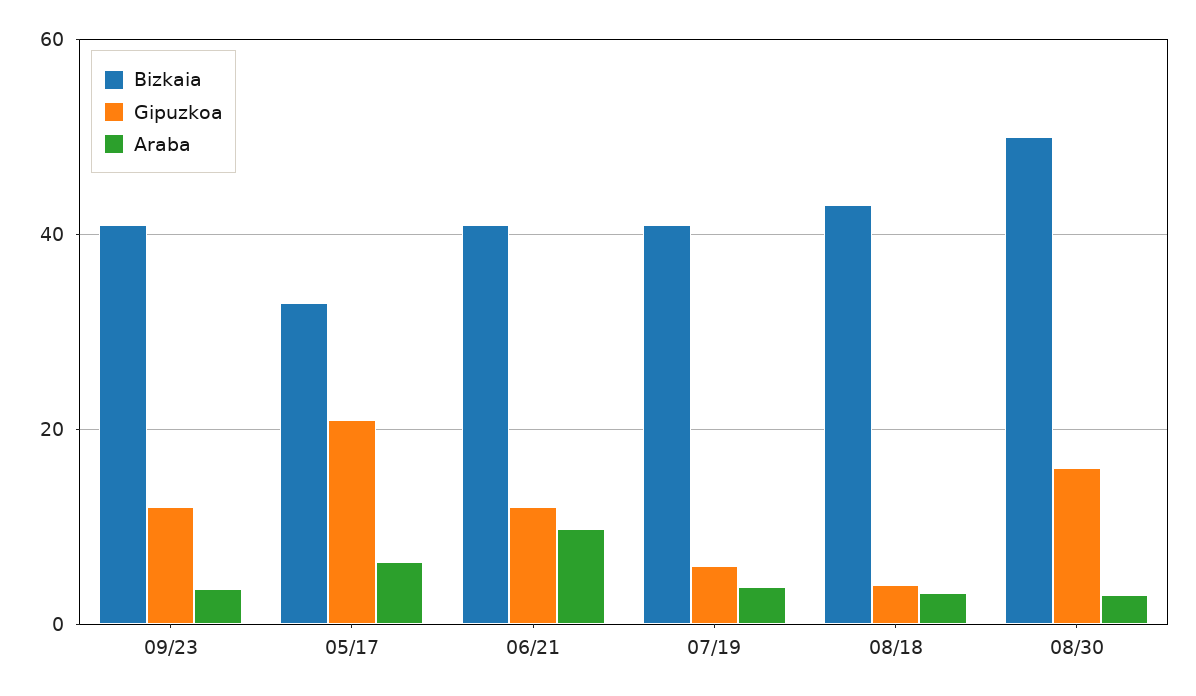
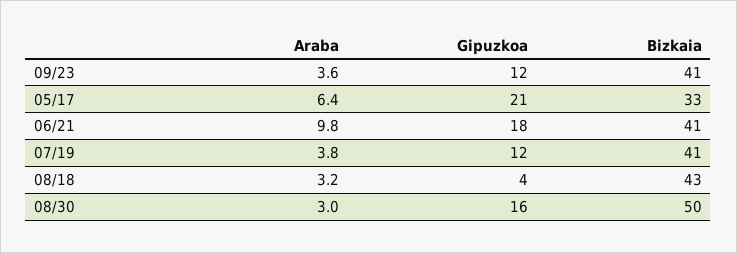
  {
    "Bizkaia": {
      "09/23": 41,
      "05/17": 33,
      "06/21": 41,
      "07/19": 41,
      "08/18": 43,
      "08/30": 50
    },
    "Gipuzkoa": {
      "09/23": 12,
      "05/17": 21,
-     "06/21": 12,
+     "06/21": 18,
-     "07/19": 6,
+     "07/19": 12,
      "08/18": 4,
      "08/30": 16
    },
    "Araba": {
      "09/23": 3.6,
      "05/17": 6.4,
      "06/21": 9.8,
      "07/19": 3.8,
      "08/18": 3.2,
      "08/30": 3
    }
  }

